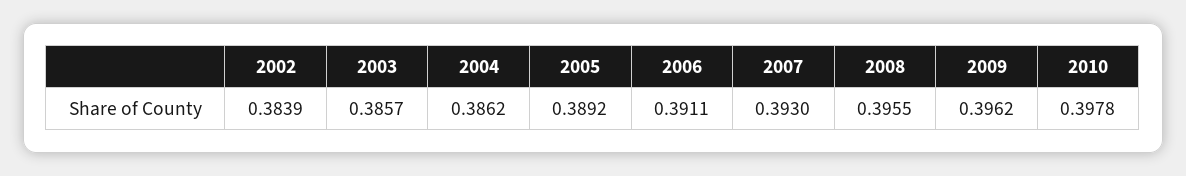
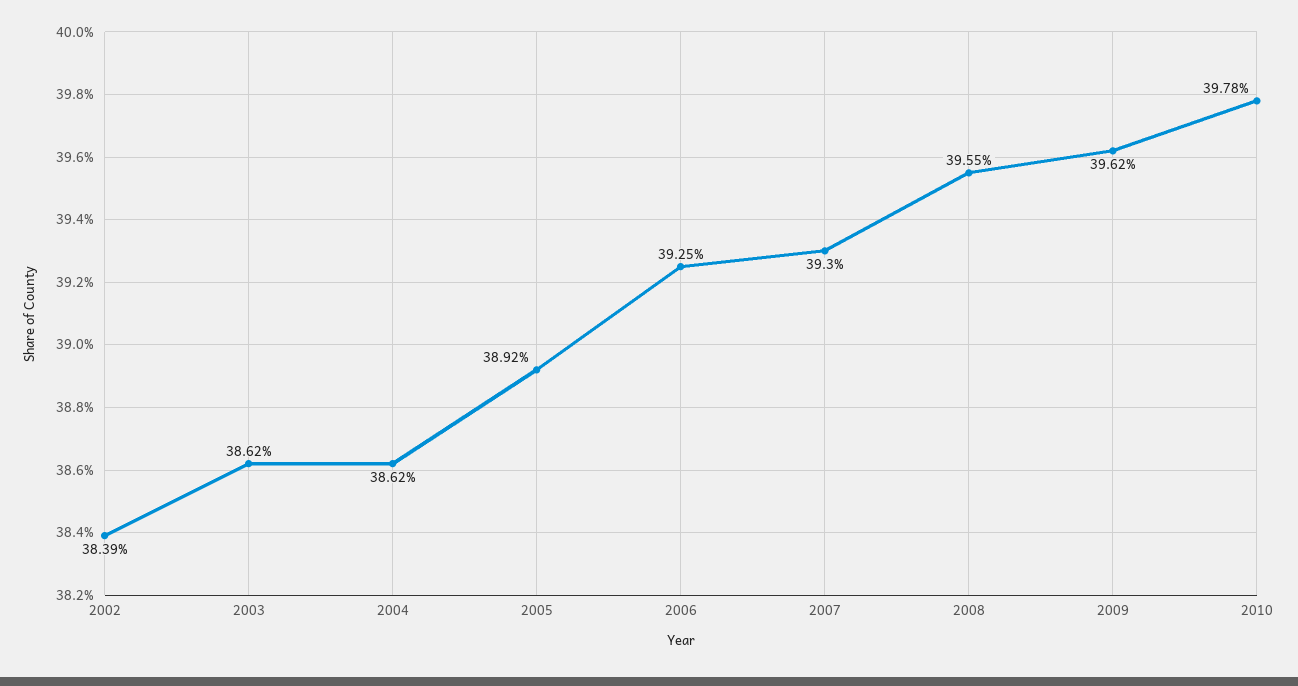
  {
    "2002": 0.3839,
-   "2003": 0.3857,
+   "2003": 0.3862,
    "2004": 0.3862,
    "2005": 0.3892,
-   "2006": 0.3911,
+   "2006": 0.3925,
    "2007": 0.393,
    "2008": 0.3955,
    "2009": 0.3962,
    "2010": 0.3978
  }

